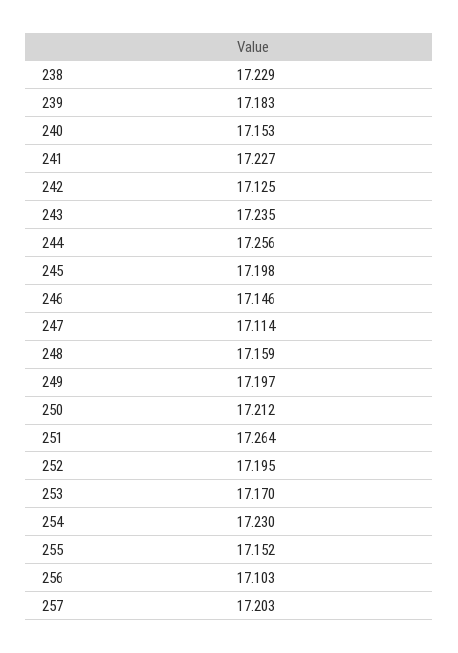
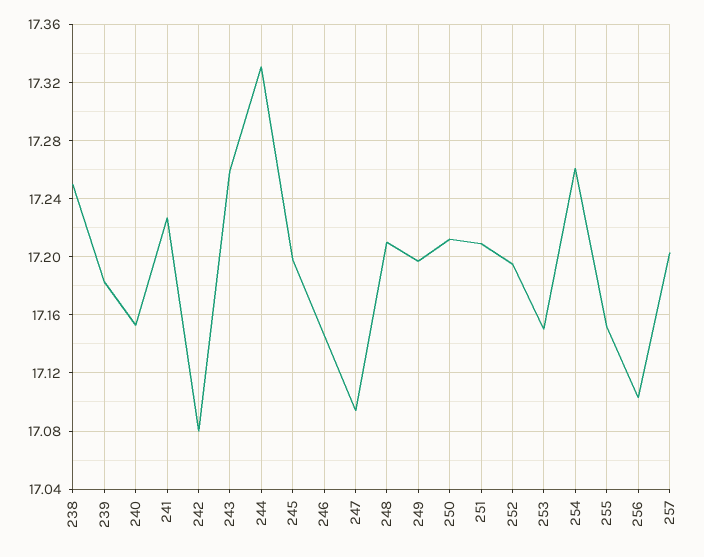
  {
-   "238": 17.229,
+   "238": 17.25,
    "239": 17.183,
    "240": 17.153,
    "241": 17.227,
-   "242": 17.125,
+   "242": 17.08,
-   "243": 17.235,
+   "243": 17.26,
-   "244": 17.256,
+   "244": 17.33,
    "245": 17.198,
    "246": 17.146,
-   "247": 17.114,
+   "247": 17.095,
-   "248": 17.159,
+   "248": 17.21,
    "249": 17.197,
    "250": 17.212,
-   "251": 17.264,
+   "251": 17.21,
    "252": 17.195,
-   "253": 17.17,
+   "253": 17.15,
-   "254": 17.23,
+   "254": 17.26,
    "255": 17.152,
    "256": 17.103,
    "257": 17.203
  }

